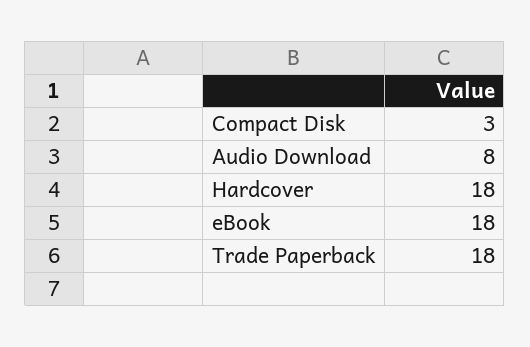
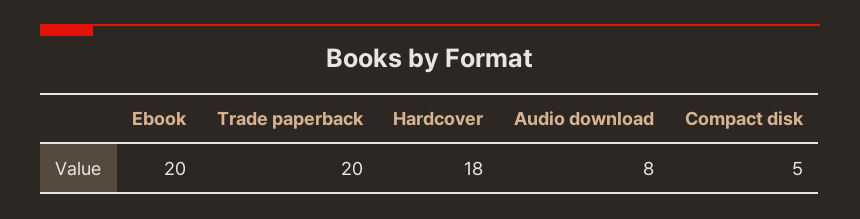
  {
-   "Compact Disk": 3,
+   "Compact Disk": 5,
    "Audio Download": 8,
    "Hardcover": 18,
-   "eBook": 18,
+   "eBook": 20,
-   "Trade Paperback": 18
+   "Trade Paperback": 20
  }

